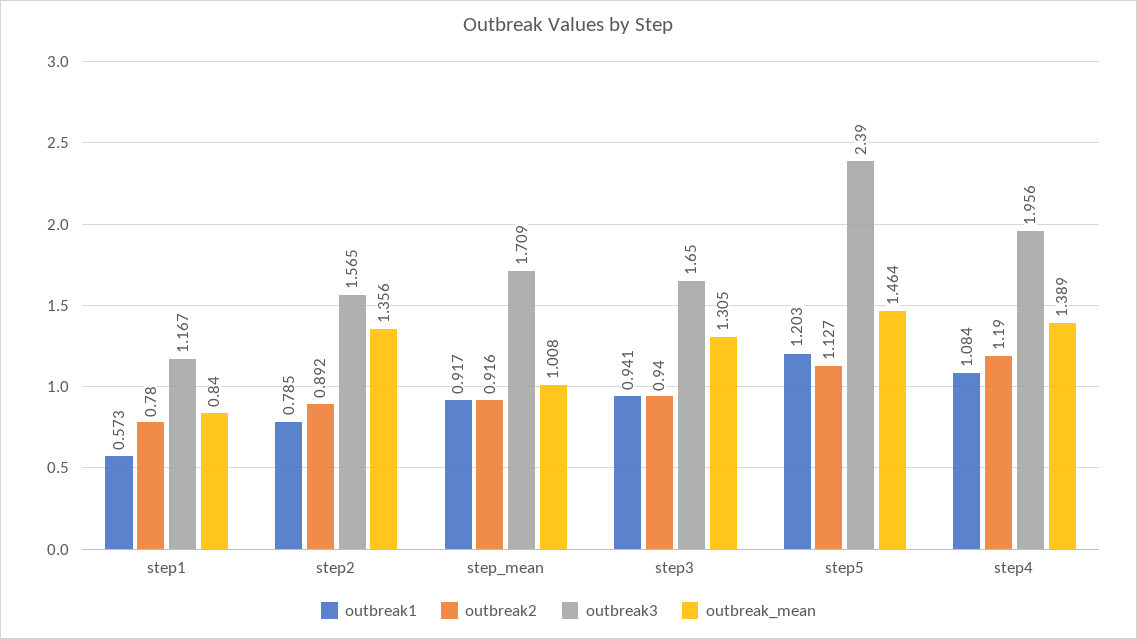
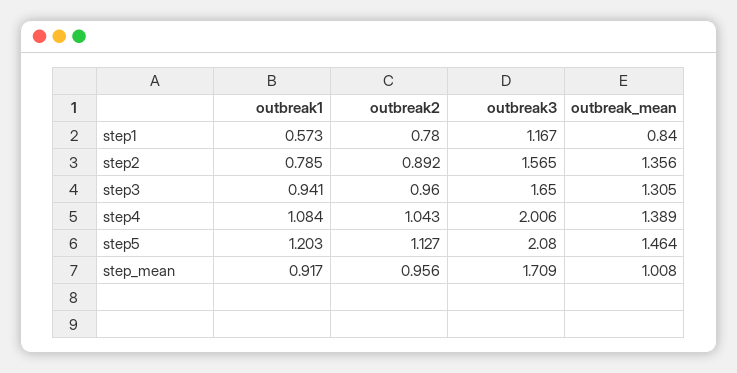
  {
    "outbreak1": {
      "step1": 0.573,
      "step2": 0.785,
      "step_mean": 0.917,
      "step3": 0.941,
      "step5": 1.203,
      "step4": 1.084
    },
    "outbreak2": {
      "step1": 0.78,
      "step2": 0.892,
-     "step_mean": 0.916,
+     "step_mean": 0.956,
-     "step3": 0.94,
+     "step3": 0.96,
      "step5": 1.127,
-     "step4": 1.19
+     "step4": 1.043
    },
    "outbreak3": {
      "step1": 1.167,
      "step2": 1.565,
      "step_mean": 1.709,
      "step3": 1.65,
-     "step5": 2.39,
+     "step5": 2.08,
-     "step4": 1.956
+     "step4": 2.006
    },
    "outbreak_mean": {
      "step1": 0.84,
      "step2": 1.356,
      "step_mean": 1.008,
      "step3": 1.305,
      "step5": 1.464,
      "step4": 1.389
    }
  }

